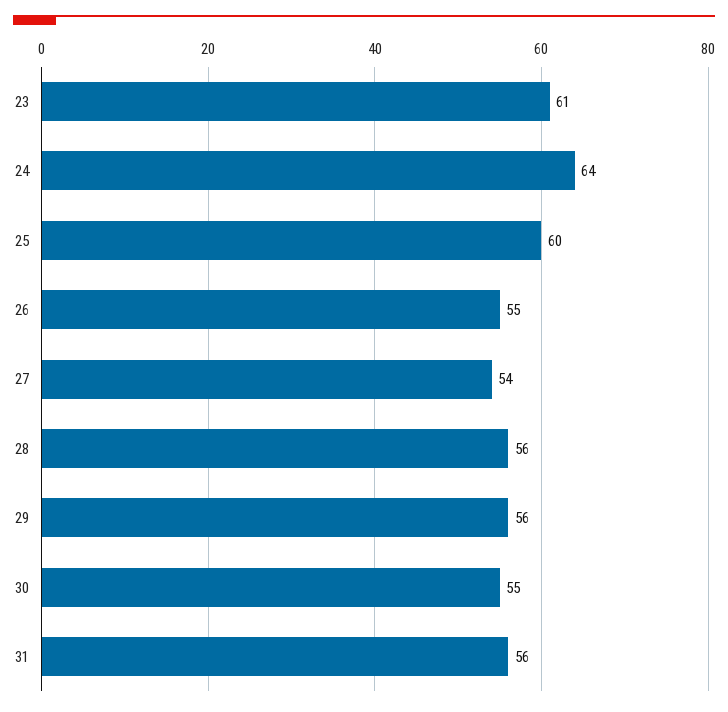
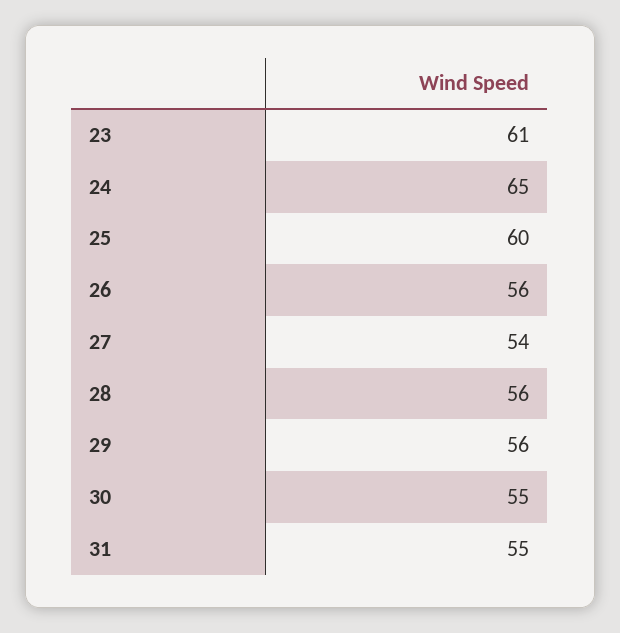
  {
    "23": 61,
-   "24": 64,
+   "24": 65,
    "25": 60,
-   "26": 55,
+   "26": 56,
    "27": 54,
    "28": 56,
    "29": 56,
    "30": 55,
-   "31": 56
+   "31": 55
  }

